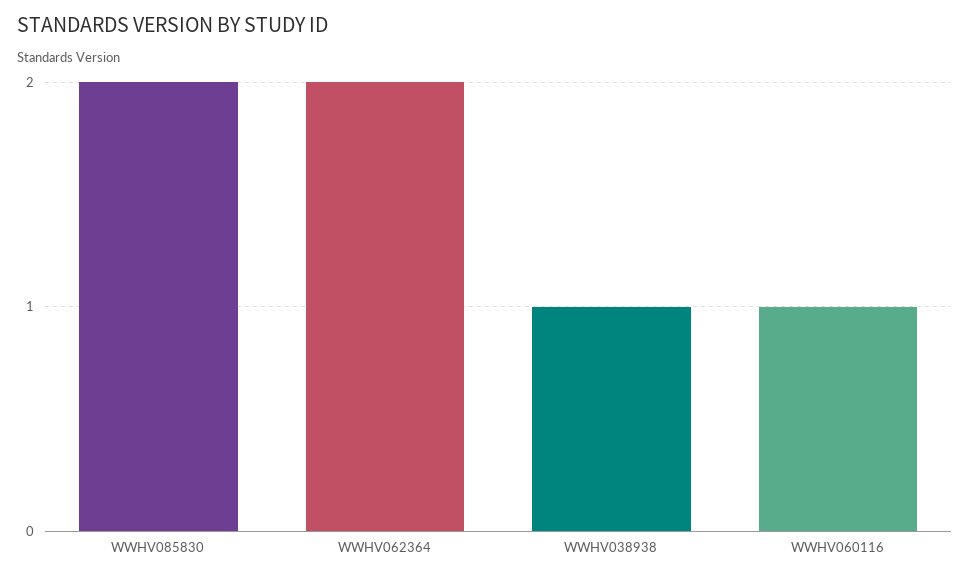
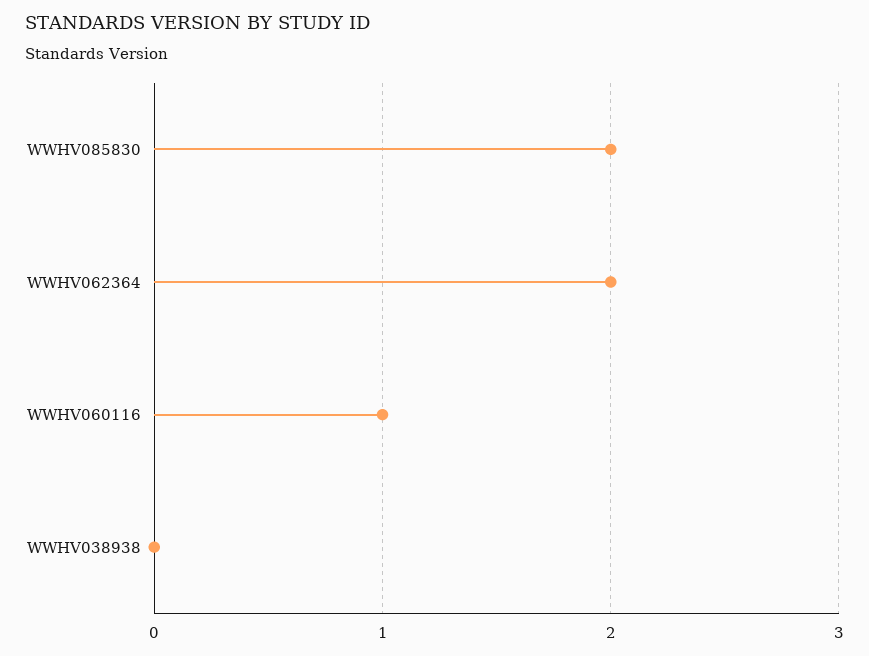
  {
    "WWHV085830": 2,
    "WWHV062364": 2,
-   "WWHV038938": 1,
+   "WWHV038938": 0,
    "WWHV060116": 1
  }

